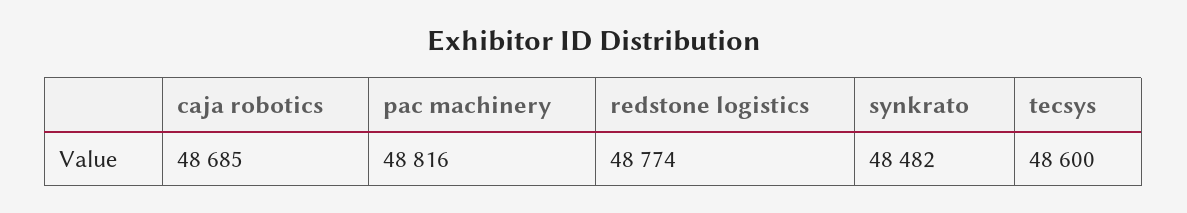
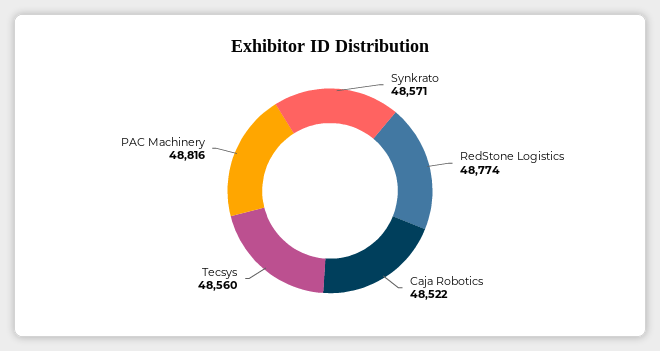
  {
-   "caja robotics": 48685,
+   "caja robotics": 48522,
    "pac machinery": 48816,
    "redstone logistics": 48774,
-   "synkrato": 48482,
+   "synkrato": 48571,
-   "tecsys": 48600
+   "tecsys": 48560
  }

